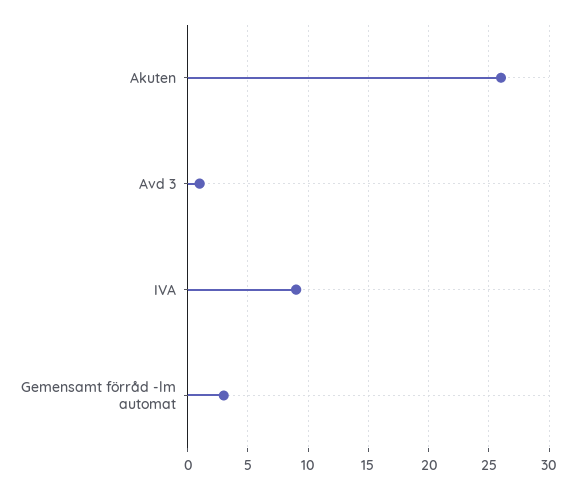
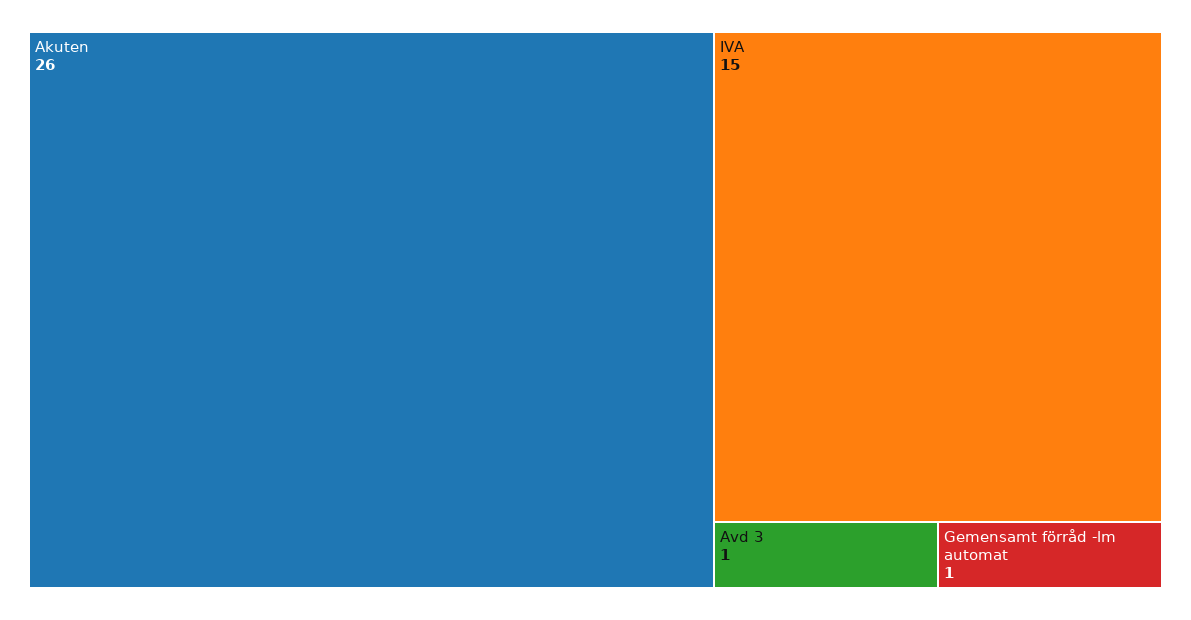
  {
    "Akuten": 26,
    "Avd 3": 1,
-   "IVA": 9,
+   "IVA": 15,
-   "Gemensamt förråd -lm automat": 3
+   "Gemensamt förråd -lm automat": 1
  }

